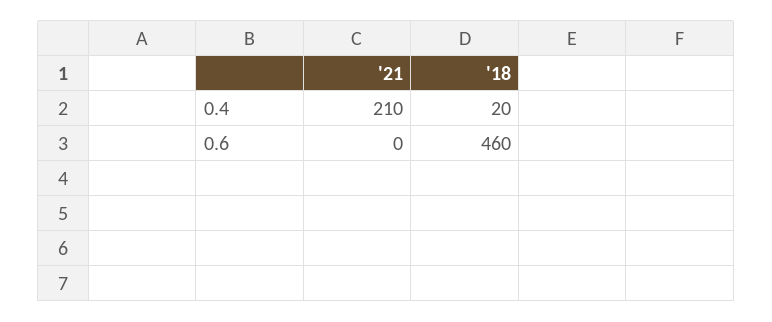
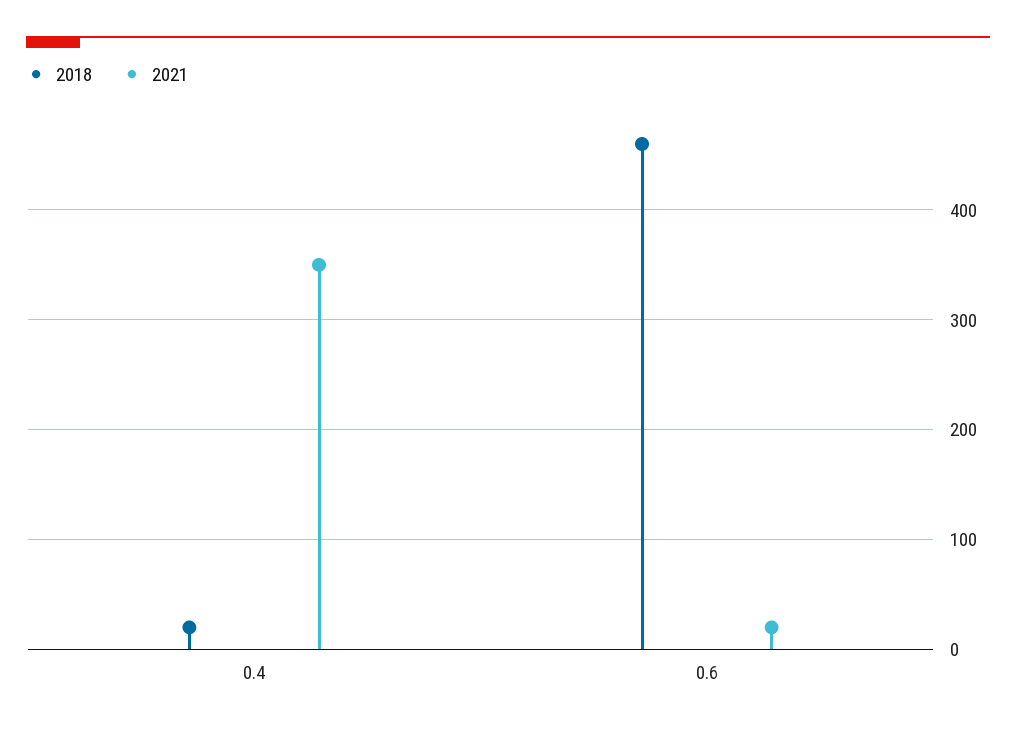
  {
    "'21": {
-     "0.4": 210,
+     "0.4": 350,
-     "0.6": 0
+     "0.6": 20
    },
    "'18": {
      "0.4": 20,
      "0.6": 460
    }
  }

